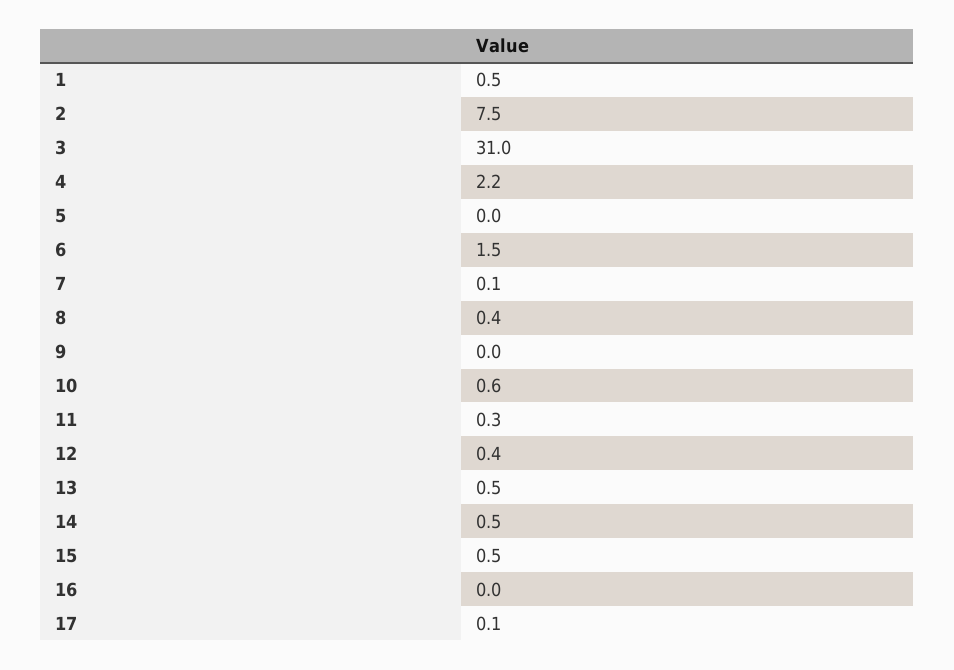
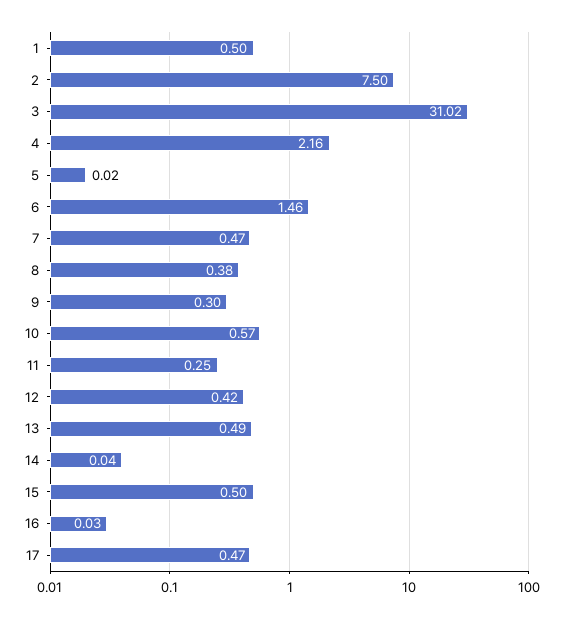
  {
    "1": 0.5,
    "2": 7.5,
    "3": 31.02,
    "4": 2.16,
    "5": 0.02,
    "6": 1.46,
-   "7": 0.1,
+   "7": 0.47,
    "8": 0.38,
-   "9": 0,
+   "9": 0.3,
    "10": 0.57,
    "11": 0.25,
    "12": 0.42,
    "13": 0.49,
-   "14": 0.5,
+   "14": 0.04,
    "15": 0.5,
    "16": 0.03,
-   "17": 0.1
+   "17": 0.47
  }

